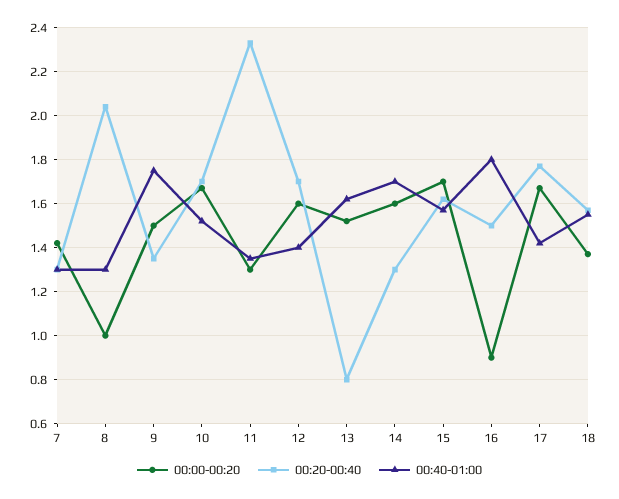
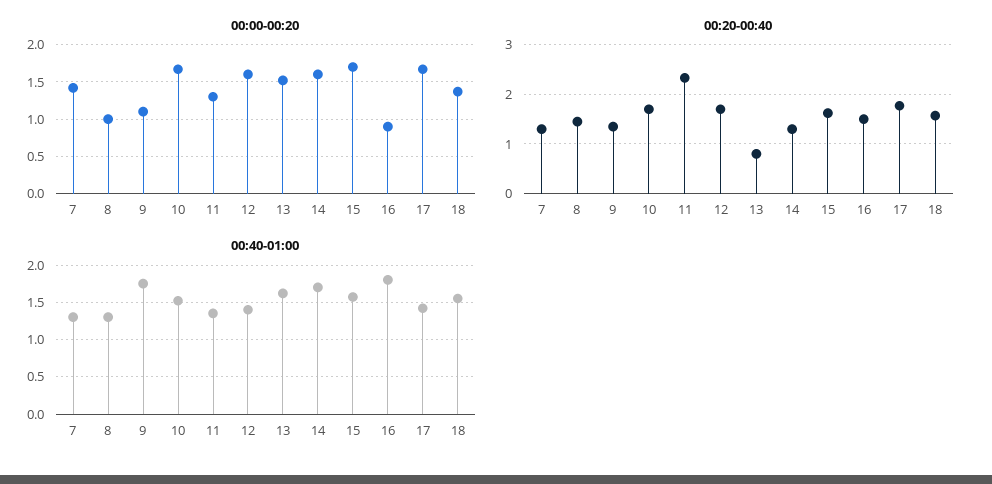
  {
    "00:00-00:20": {
      "7": 1.4,
      "8": 1,
-     "9": 1.5,
+     "9": 1.1,
      "10": 1.65,
      "11": 1.3,
      "12": 1.6,
      "13": 1.5,
      "14": 1.6,
      "15": 1.7,
      "16": 0.9,
      "17": 1.65,
      "18": 1.35
    },
    "00:20-00:40": {
      "7": 1.3,
-     "8": 2.05,
+     "8": 1.4,
      "9": 1.35,
      "10": 1.7,
      "11": 2.35,
      "12": 1.7,
      "13": 0.8,
      "14": 1.3,
      "15": 1.6,
      "16": 1.5,
      "17": 1.75,
      "18": 1.55
    },
    "00:40-01:00": {
      "7": 1.3,
      "8": 1.3,
      "9": 1.75,
      "10": 1.5,
      "11": 1.35,
      "12": 1.4,
      "13": 1.6,
      "14": 1.7,
      "15": 1.55,
      "16": 1.8,
      "17": 1.4,
      "18": 1.55
    }
  }

